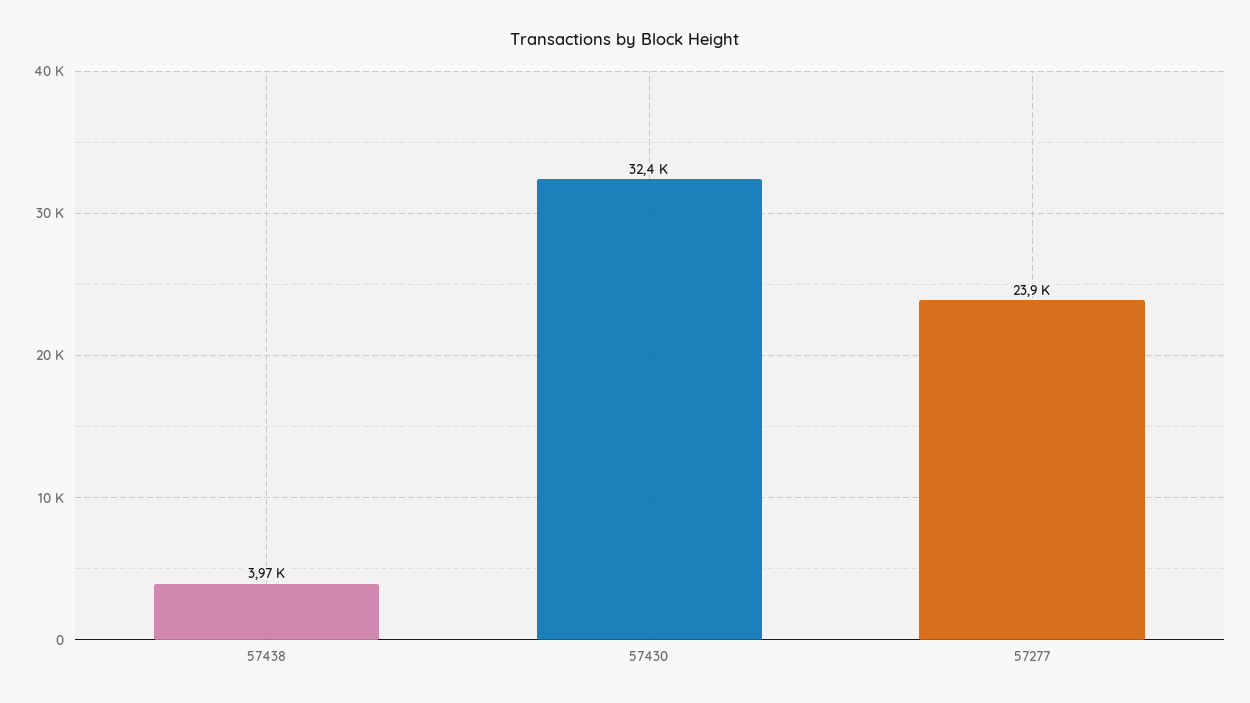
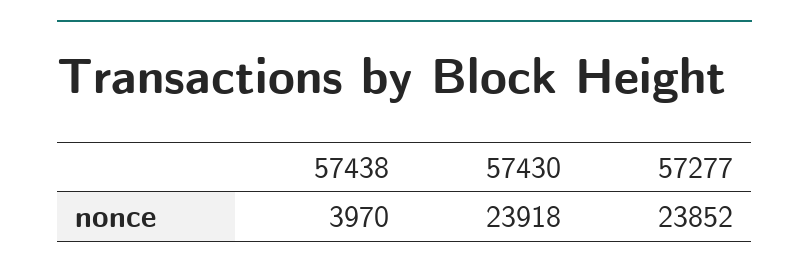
  {
    "57438": 3970,
-   "57430": 32400,
+   "57430": 23918,
    "57277": 23852
  }

